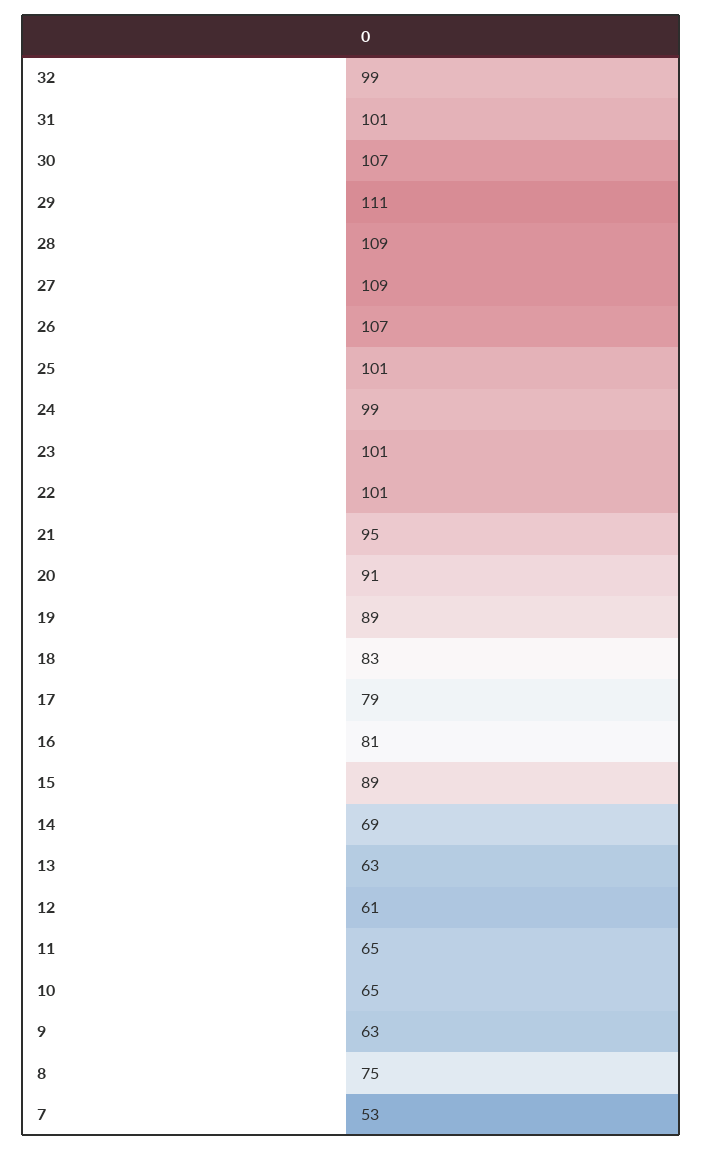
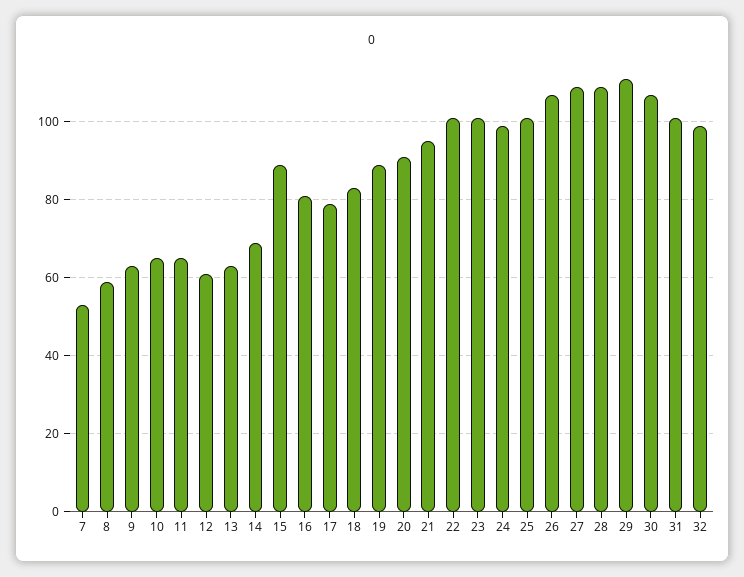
  {
    "32": 99,
    "31": 101,
    "30": 107,
    "29": 111,
    "28": 109,
    "27": 109,
    "26": 107,
    "25": 101,
    "24": 99,
    "23": 101,
    "22": 101,
    "21": 95,
    "20": 91,
    "19": 89,
    "18": 83,
    "17": 79,
    "16": 81,
    "15": 89,
    "14": 69,
    "13": 63,
    "12": 61,
    "11": 65,
    "10": 65,
    "9": 63,
-   "8": 75,
+   "8": 60,
    "7": 53
  }

